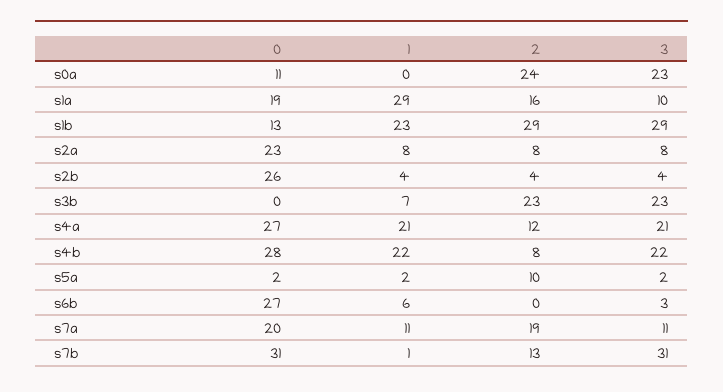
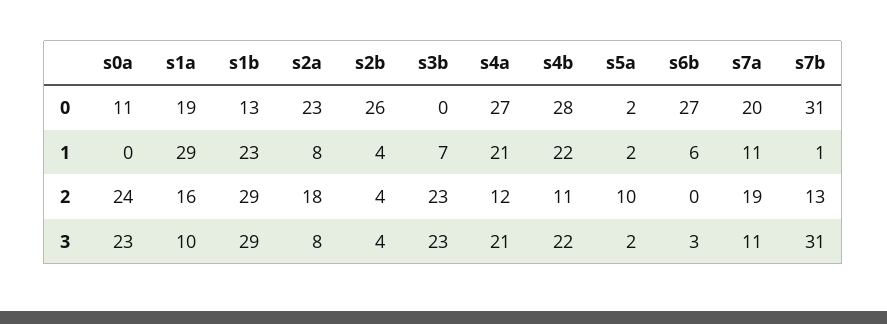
  {
    "0": {
      "s0a": 11,
      "s1a": 19,
      "s1b": 13,
      "s2a": 23,
      "s2b": 26,
      "s3b": 0,
      "s4a": 27,
      "s4b": 28,
      "s5a": 2,
      "s6b": 27,
      "s7a": 20,
      "s7b": 31
    },
    "1": {
      "s0a": 0,
      "s1a": 29,
      "s1b": 23,
      "s2a": 8,
      "s2b": 4,
      "s3b": 7,
      "s4a": 21,
      "s4b": 22,
      "s5a": 2,
      "s6b": 6,
      "s7a": 11,
      "s7b": 1
    },
    "2": {
      "s0a": 24,
      "s1a": 16,
      "s1b": 29,
-     "s2a": 8,
+     "s2a": 18,
      "s2b": 4,
      "s3b": 23,
      "s4a": 12,
-     "s4b": 8,
+     "s4b": 11,
      "s5a": 10,
      "s6b": 0,
      "s7a": 19,
      "s7b": 13
    },
    "3": {
      "s0a": 23,
      "s1a": 10,
      "s1b": 29,
      "s2a": 8,
      "s2b": 4,
      "s3b": 23,
      "s4a": 21,
      "s4b": 22,
      "s5a": 2,
      "s6b": 3,
      "s7a": 11,
      "s7b": 31
    }
  }

